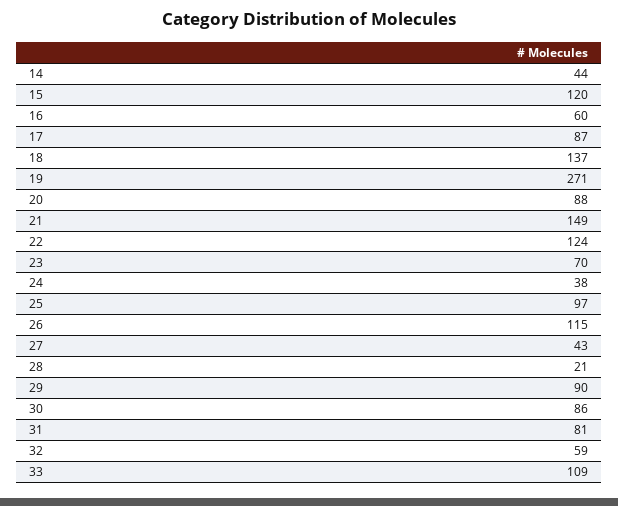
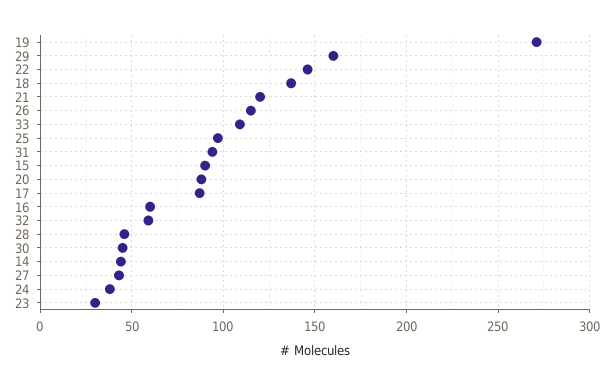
  {
    "14": 44,
-   "15": 120,
+   "15": 90,
    "16": 60,
    "17": 87,
    "18": 137,
    "19": 271,
    "20": 88,
-   "21": 149,
+   "21": 120,
-   "22": 124,
+   "22": 145,
-   "23": 70,
+   "23": 30,
    "24": 38,
    "25": 97,
    "26": 115,
    "27": 43,
-   "28": 21,
+   "28": 45,
-   "29": 90,
+   "29": 160,
-   "30": 86,
+   "30": 45,
-   "31": 81,
+   "31": 95,
    "32": 59,
    "33": 109
  }

